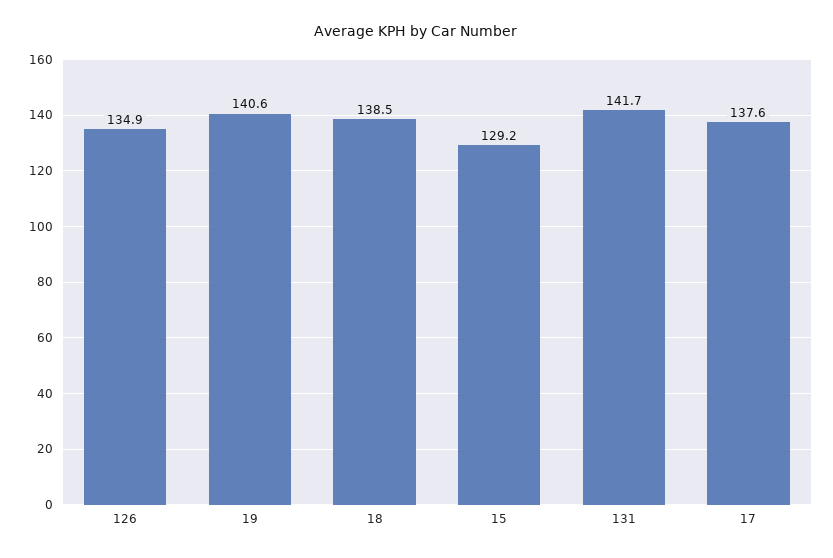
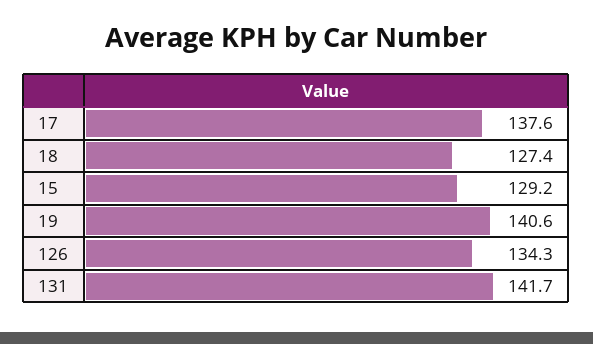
  {
-   "126": 134.9,
+   "126": 134.3,
    "19": 140.6,
-   "18": 138.5,
+   "18": 127.4,
    "15": 129.2,
    "131": 141.7,
    "17": 137.6
  }

